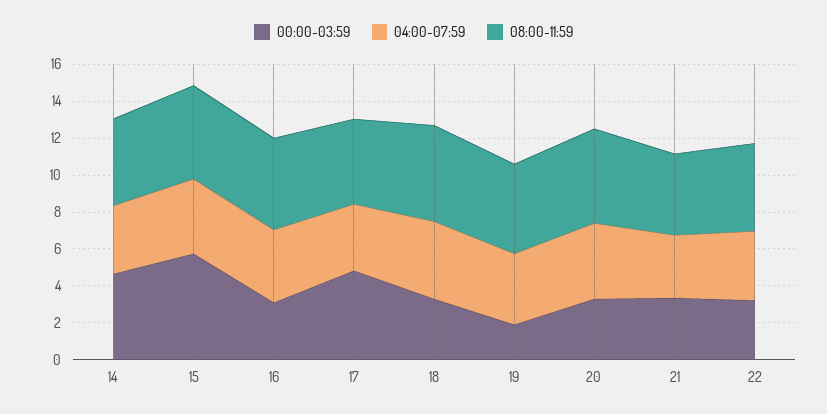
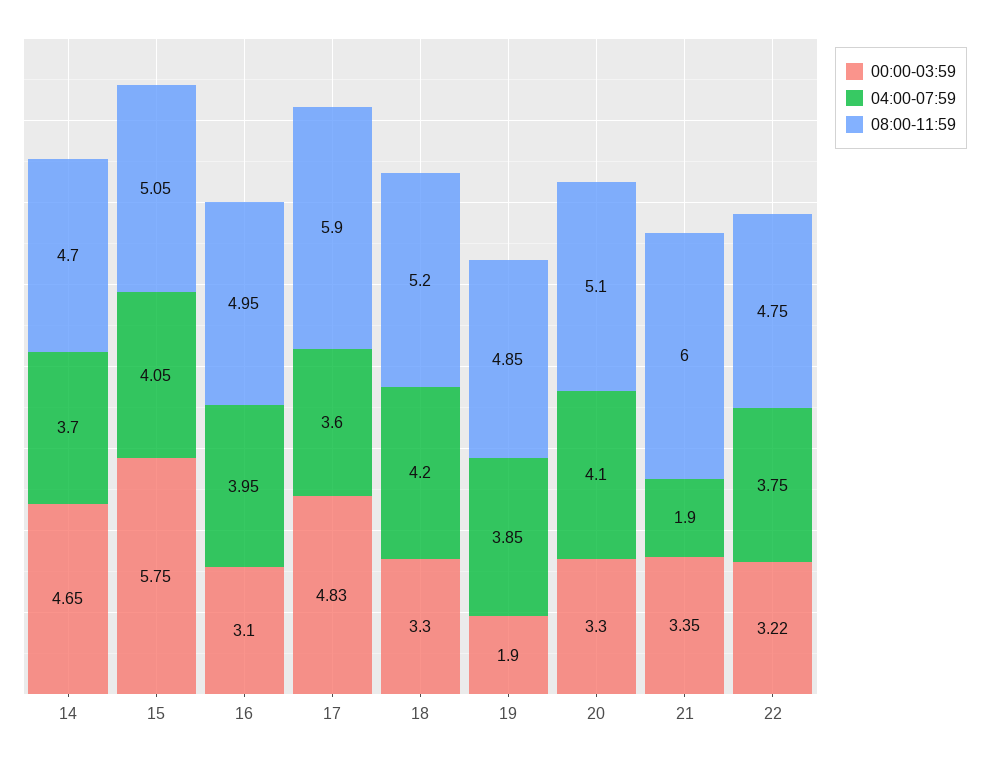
  {
    "00:00-03:59": {
      "14": 4.65,
      "15": 5.75,
      "16": 3.1,
      "17": 4.83,
      "18": 3.3,
      "19": 1.9,
      "20": 3.3,
      "21": 3.35,
      "22": 3.22
    },
    "04:00-07:59": {
      "14": 3.7,
      "15": 4.05,
      "16": 3.95,
      "17": 3.6,
      "18": 4.2,
      "19": 3.85,
      "20": 4.1,
-     "21": 3.5,
+     "21": 1.9,
      "22": 3.75
    },
    "08:00-11:59": {
      "14": 4.7,
      "15": 5.05,
      "16": 4.95,
-     "17": 4.5,
+     "17": 5.9,
      "18": 5.2,
      "19": 4.85,
      "20": 5.1,
-     "21": 4.5,
+     "21": 6,
      "22": 4.75
    }
  }

